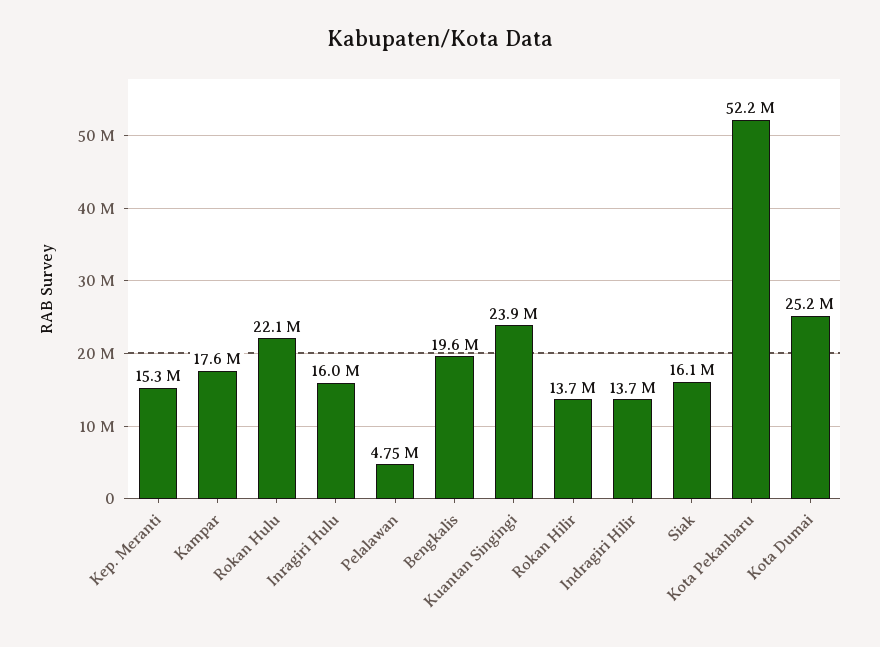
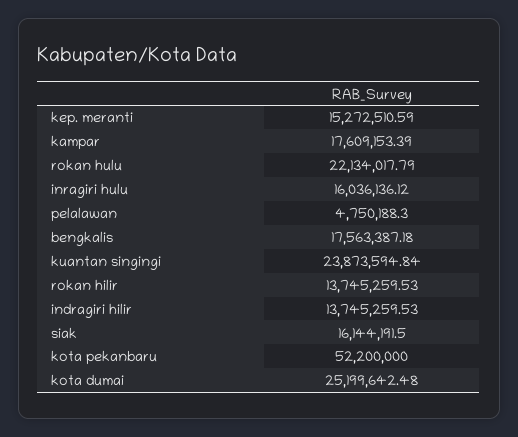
  {
    "Kep. Meranti": 15272510.59,
    "Kampar": 17609153.39,
    "Rokan Hulu": 22134017.79,
    "Inragiri Hulu": 16036136.12,
    "Pelalawan": 4750188.3,
-   "Bengkalis": 19600000,
+   "Bengkalis": 17563387.18,
    "Kuantan Singingi": 23873594.84,
    "Rokan Hilir": 13745259.53,
    "Indragiri Hilir": 13745259.53,
    "Siak": 16144191.5,
    "Kota Pekanbaru": 52200000,
    "Kota Dumai": 25199642.48
  }

